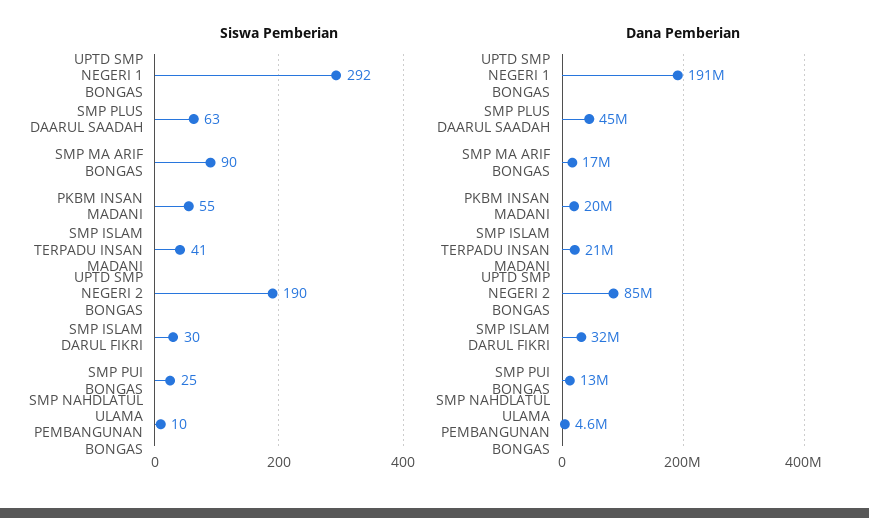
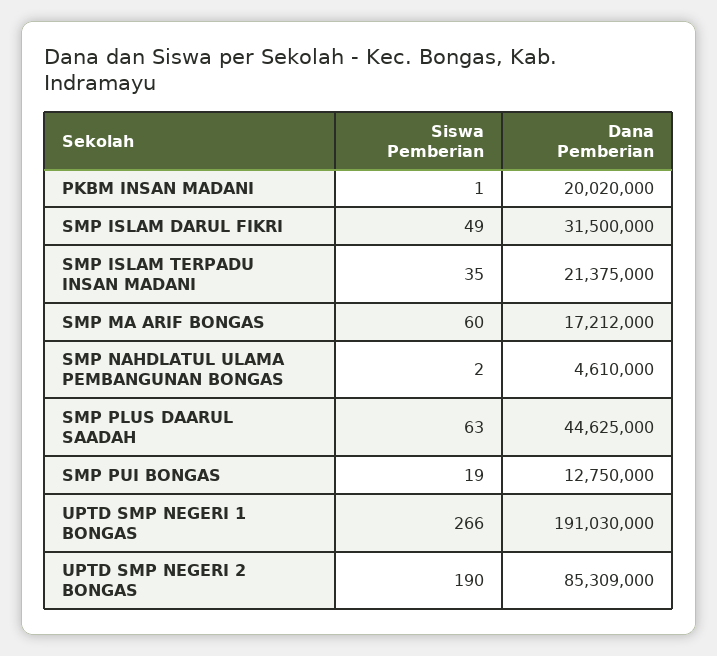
  {
    "Siswa Pemberian": {
-     "UPTD SMP NEGERI 1 BONGAS": 292,
+     "UPTD SMP NEGERI 1 BONGAS": 266,
      "SMP PLUS DAARUL SAADAH": 63,
-     "SMP MA ARIF BONGAS": 90,
+     "SMP MA ARIF BONGAS": 60,
-     "PKBM INSAN MADANI": 55,
+     "PKBM INSAN MADANI": 1,
-     "SMP ISLAM TERPADU INSAN MADANI": 41,
+     "SMP ISLAM TERPADU INSAN MADANI": 35,
      "UPTD SMP NEGERI 2 BONGAS": 190,
-     "SMP ISLAM DARUL FIKRI": 30,
+     "SMP ISLAM DARUL FIKRI": 49,
-     "SMP PUI BONGAS": 25,
+     "SMP PUI BONGAS": 19,
-     "SMP NAHDLATUL ULAMA PEMBANGUNAN BONGAS": 10
+     "SMP NAHDLATUL ULAMA PEMBANGUNAN BONGAS": 2
    },
    "Dana Pemberian": {
      "UPTD SMP NEGERI 1 BONGAS": 191030000,
      "SMP PLUS DAARUL SAADAH": 44625000,
      "SMP MA ARIF BONGAS": 17212000,
      "PKBM INSAN MADANI": 20020000,
      "SMP ISLAM TERPADU INSAN MADANI": 21375000,
      "UPTD SMP NEGERI 2 BONGAS": 85309000,
      "SMP ISLAM DARUL FIKRI": 31500000,
      "SMP PUI BONGAS": 12750000,
      "SMP NAHDLATUL ULAMA PEMBANGUNAN BONGAS": 4610000
    }
  }

